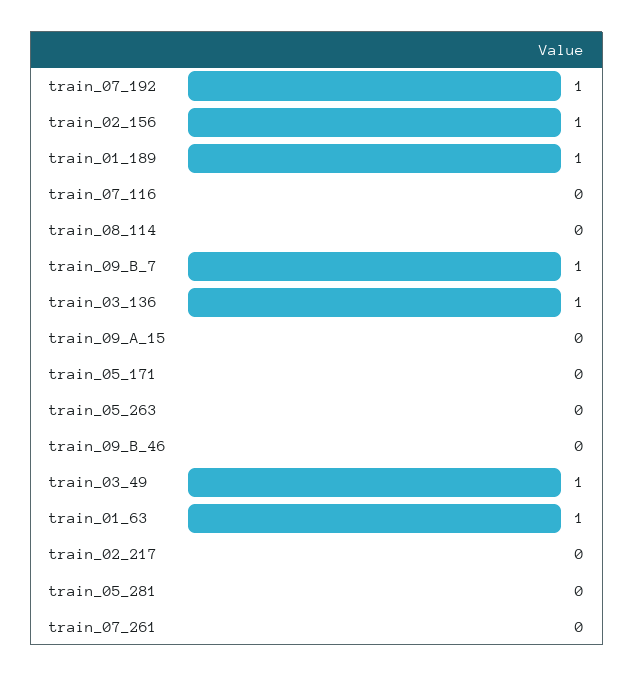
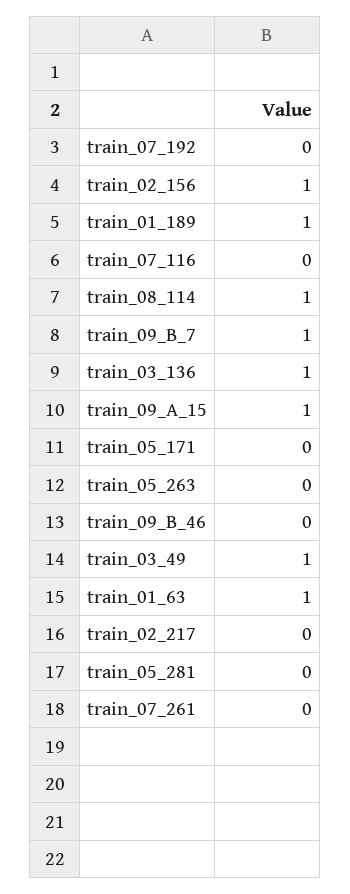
  {
-   "train_07_192": 1,
+   "train_07_192": 0,
    "train_02_156": 1,
    "train_01_189": 1,
    "train_07_116": 0,
-   "train_08_114": 0,
+   "train_08_114": 1,
    "train_09_B_7": 1,
    "train_03_136": 1,
-   "train_09_A_15": 0,
+   "train_09_A_15": 1,
    "train_05_171": 0,
    "train_05_263": 0,
    "train_09_B_46": 0,
    "train_03_49": 1,
    "train_01_63": 1,
    "train_02_217": 0,
    "train_05_281": 0,
    "train_07_261": 0
  }

